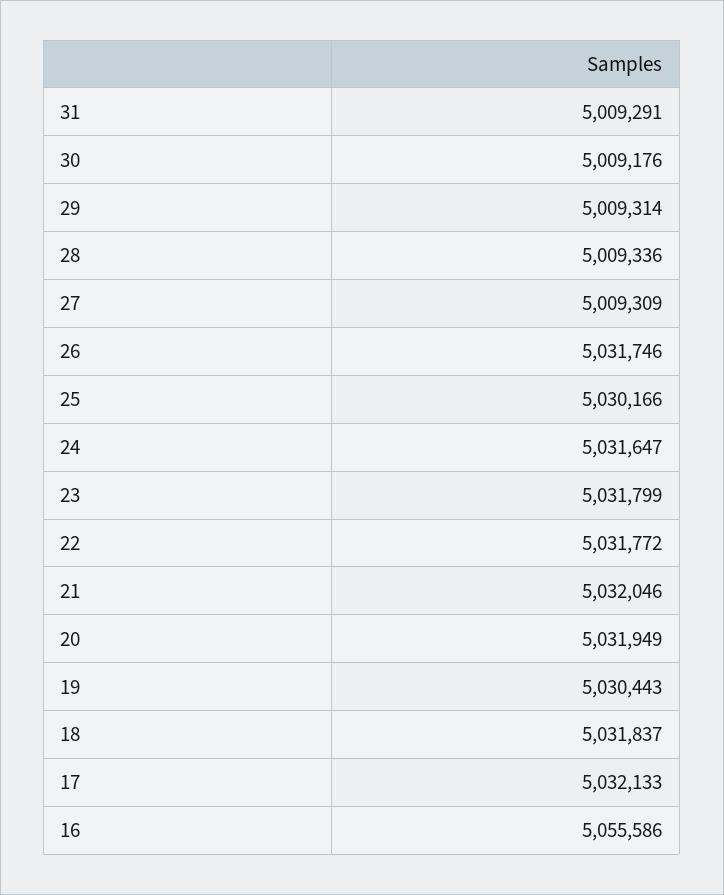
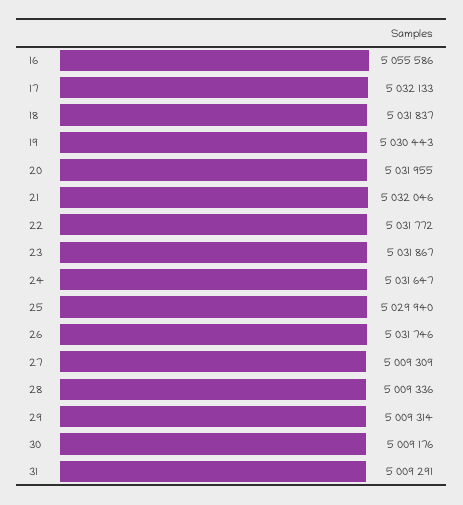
  {
    "31": 5009291,
    "30": 5009176,
    "29": 5009314,
    "28": 5009336,
    "27": 5009309,
    "26": 5031746,
-   "25": 5030166,
+   "25": 5029940,
    "24": 5031647,
-   "23": 5031799,
+   "23": 5031867,
    "22": 5031772,
    "21": 5032046,
-   "20": 5031949,
+   "20": 5031955,
    "19": 5030443,
    "18": 5031837,
    "17": 5032133,
    "16": 5055586
  }

